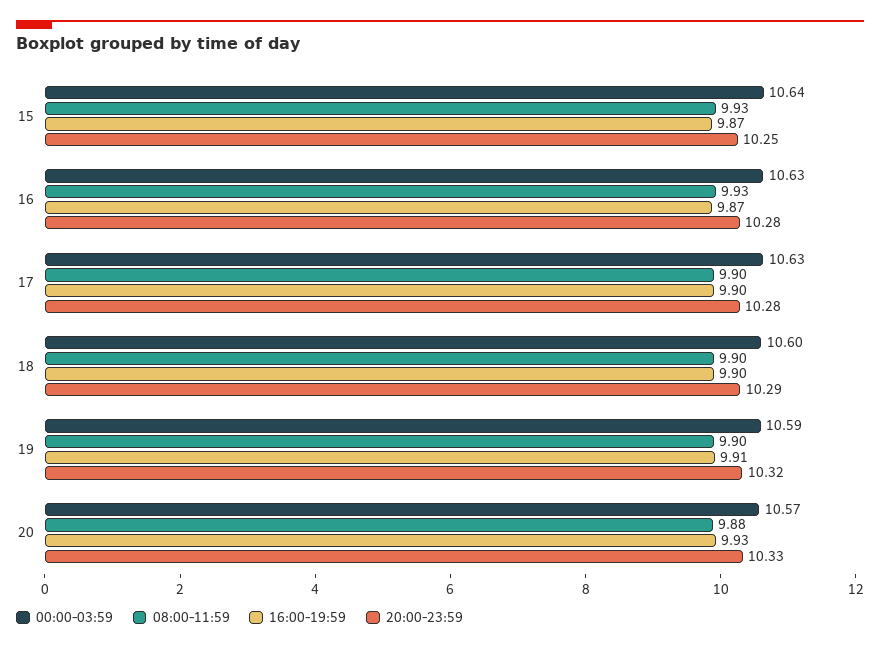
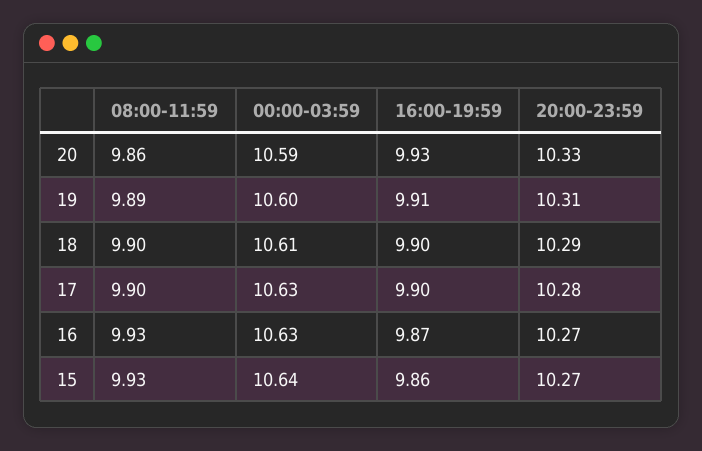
  {
    "00:00-03:59": {
      "15": 10.64,
      "16": 10.63,
      "17": 10.63,
-     "18": 10.6,
+     "18": 10.61,
-     "19": 10.59,
+     "19": 10.6,
-     "20": 10.57
+     "20": 10.59
    },
    "08:00-11:59": {
      "15": 9.93,
      "16": 9.93,
      "17": 9.9,
      "18": 9.9,
-     "19": 9.9,
+     "19": 9.89,
-     "20": 9.88
+     "20": 9.86
    },
    "16:00-19:59": {
-     "15": 9.87,
+     "15": 9.86,
      "16": 9.87,
      "17": 9.9,
      "18": 9.9,
      "19": 9.91,
      "20": 9.93
    },
    "20:00-23:59": {
-     "15": 10.25,
+     "15": 10.27,
-     "16": 10.28,
+     "16": 10.27,
      "17": 10.28,
      "18": 10.29,
-     "19": 10.32,
+     "19": 10.31,
      "20": 10.33
    }
  }

